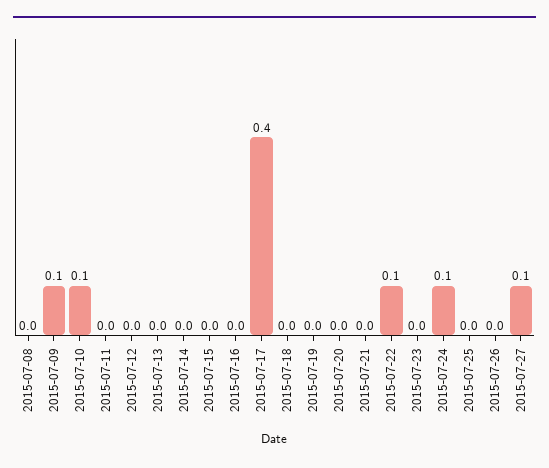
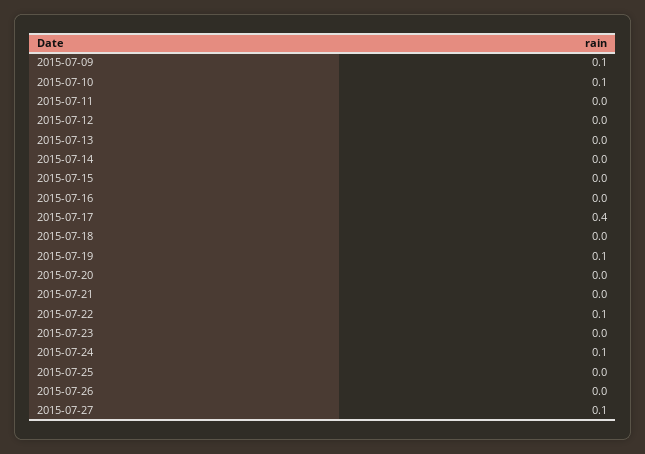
  {
-   "2015-07-08": 0,
    "2015-07-09": 0.1,
    "2015-07-10": 0.1,
    "2015-07-11": 0,
    "2015-07-12": 0,
    "2015-07-13": 0,
    "2015-07-14": 0,
    "2015-07-15": 0,
    "2015-07-16": 0,
    "2015-07-17": 0.4,
    "2015-07-18": 0,
-   "2015-07-19": 0,
+   "2015-07-19": 0.1,
    "2015-07-20": 0,
    "2015-07-21": 0,
    "2015-07-22": 0.1,
    "2015-07-23": 0,
    "2015-07-24": 0.1,
    "2015-07-25": 0,
    "2015-07-26": 0,
    "2015-07-27": 0.1
  }

